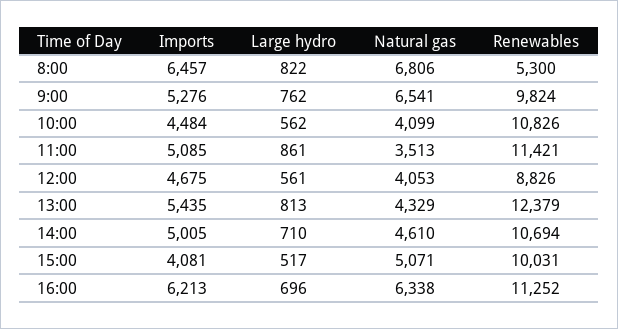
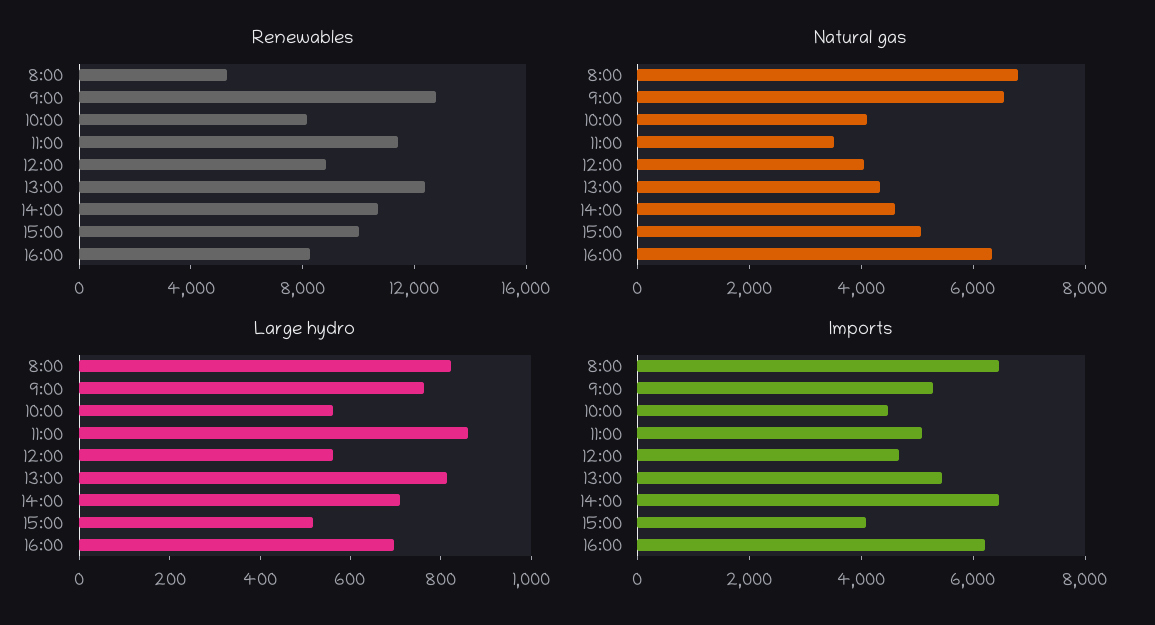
  {
    "Imports": {
      "8:00": 6457,
      "9:00": 5276,
      "10:00": 4484,
      "11:00": 5085,
      "12:00": 4675,
      "13:00": 5435,
-     "14:00": 5005,
+     "14:00": 6500,
      "15:00": 4081,
      "16:00": 6213
    },
    "Large hydro": {
      "8:00": 822,
      "9:00": 762,
      "10:00": 562,
      "11:00": 861,
      "12:00": 561,
      "13:00": 813,
      "14:00": 710,
      "15:00": 517,
      "16:00": 696
    },
    "Natural gas": {
      "8:00": 6806,
      "9:00": 6541,
      "10:00": 4099,
      "11:00": 3513,
      "12:00": 4053,
      "13:00": 4329,
      "14:00": 4610,
      "15:00": 5071,
      "16:00": 6338
    },
    "Renewables": {
      "8:00": 5300,
-     "9:00": 9824,
+     "9:00": 13000,
-     "10:00": 10826,
+     "10:00": 8000,
      "11:00": 11421,
      "12:00": 8826,
      "13:00": 12379,
      "14:00": 10694,
      "15:00": 10031,
-     "16:00": 11252
+     "16:00": 8000
    }
  }

